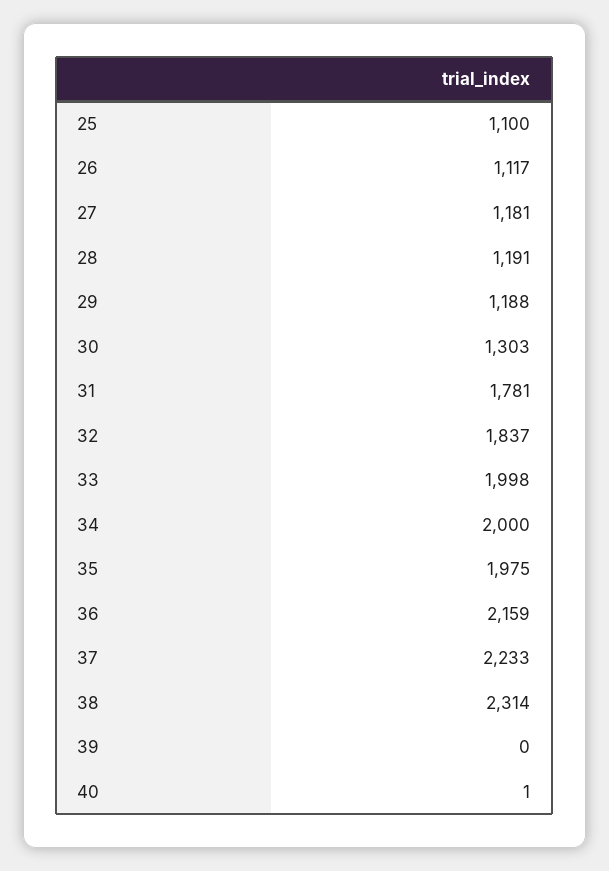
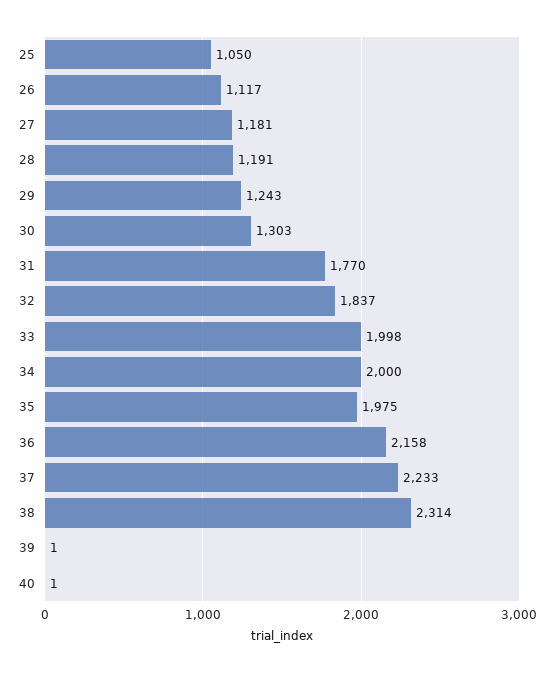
  {
-   "25": 1100,
+   "25": 1050,
    "26": 1117,
    "27": 1181,
    "28": 1191,
-   "29": 1188,
+   "29": 1243,
    "30": 1303,
-   "31": 1781,
+   "31": 1770,
    "32": 1837,
    "33": 1998,
    "34": 2000,
    "35": 1975,
-   "36": 2159,
+   "36": 2158,
    "37": 2233,
    "38": 2314,
-   "39": 0,
+   "39": 1,
    "40": 1
  }

